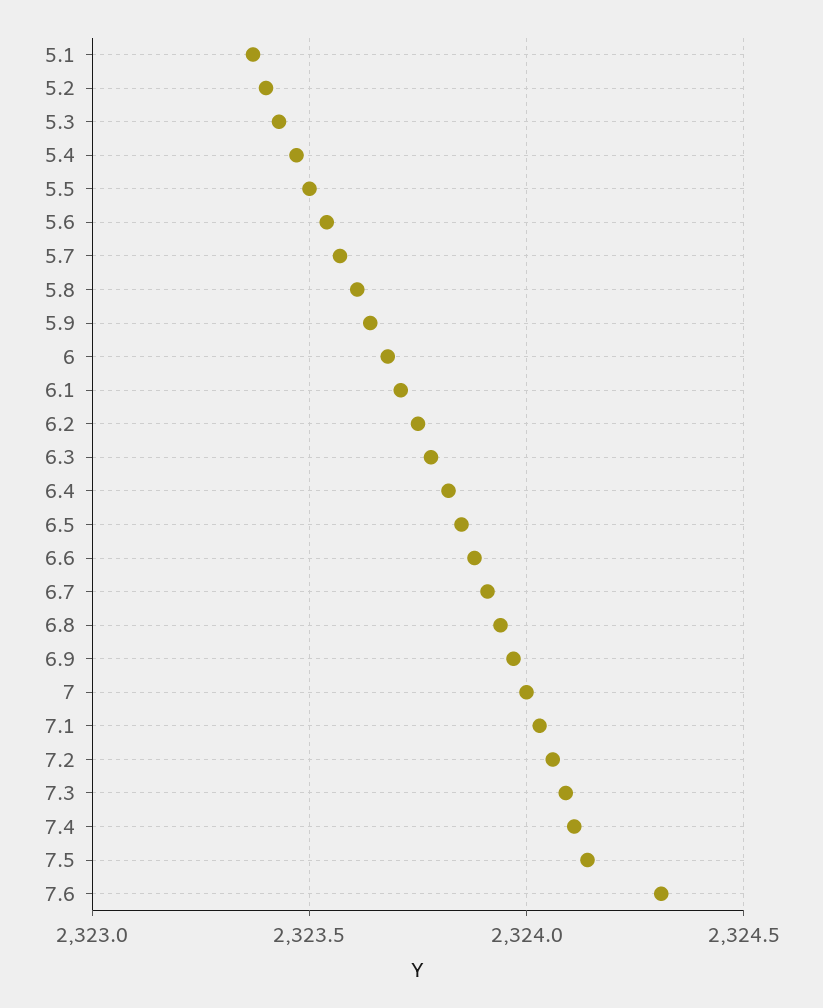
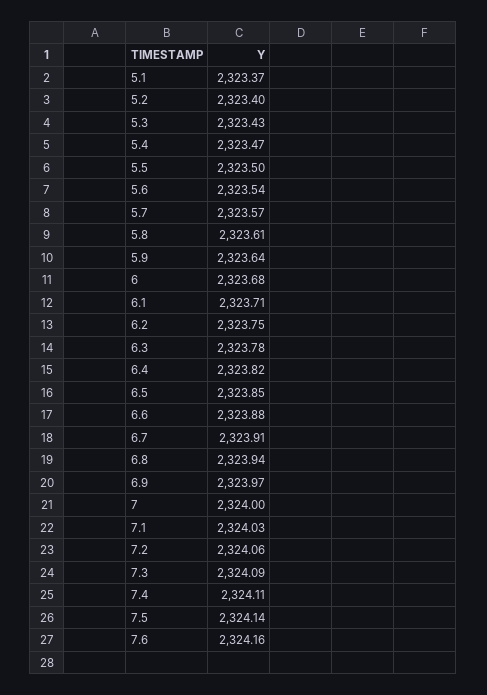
  {
    "5.1": 2323.37,
    "5.2": 2323.4,
    "5.3": 2323.43,
    "5.4": 2323.47,
    "5.5": 2323.5,
    "5.6": 2323.54,
    "5.7": 2323.57,
    "5.8": 2323.61,
    "5.9": 2323.64,
    "6": 2323.68,
    "6.1": 2323.71,
    "6.2": 2323.75,
    "6.3": 2323.78,
    "6.4": 2323.82,
    "6.5": 2323.85,
    "6.6": 2323.88,
    "6.7": 2323.91,
    "6.8": 2323.94,
    "6.9": 2323.97,
    "7": 2324,
    "7.1": 2324.03,
    "7.2": 2324.06,
    "7.3": 2324.09,
    "7.4": 2324.11,
    "7.5": 2324.14,
-   "7.6": 2324.3
+   "7.6": 2324.16
  }

